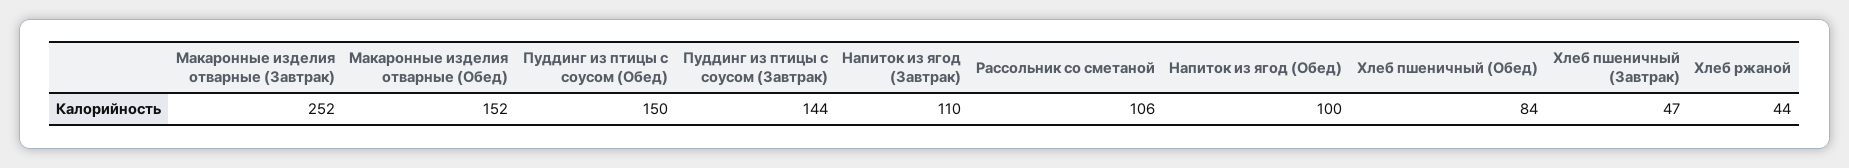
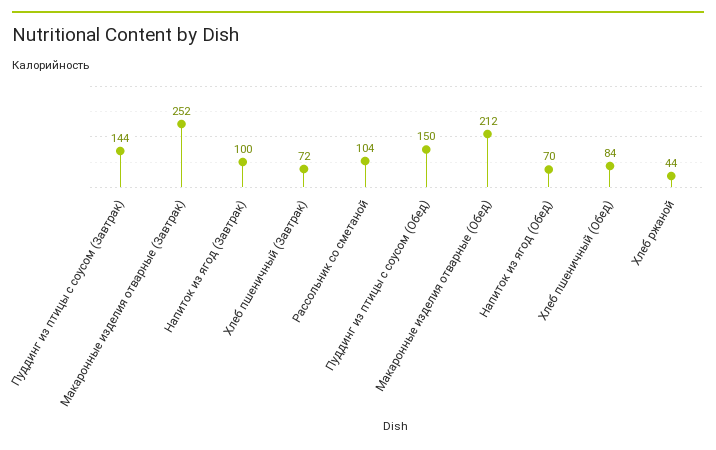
  {
    "Макаронные изделия отварные (Завтрак)": 252,
-   "Макаронные изделия отварные (Обед)": 152,
+   "Макаронные изделия отварные (Обед)": 212,
    "Пуддинг из птицы с соусом (Обед)": 150,
    "Пуддинг из птицы с соусом (Завтрак)": 144,
-   "Напиток из ягод (Завтрак)": 110,
+   "Напиток из ягод (Завтрак)": 100,
-   "Рассольник со сметаной": 106,
+   "Рассольник со сметаной": 104,
-   "Напиток из ягод (Обед)": 100,
+   "Напиток из ягод (Обед)": 70,
    "Хлеб пшеничный (Обед)": 84,
-   "Хлеб пшеничный (Завтрак)": 47,
+   "Хлеб пшеничный (Завтрак)": 72,
    "Хлеб ржаной": 44
  }

